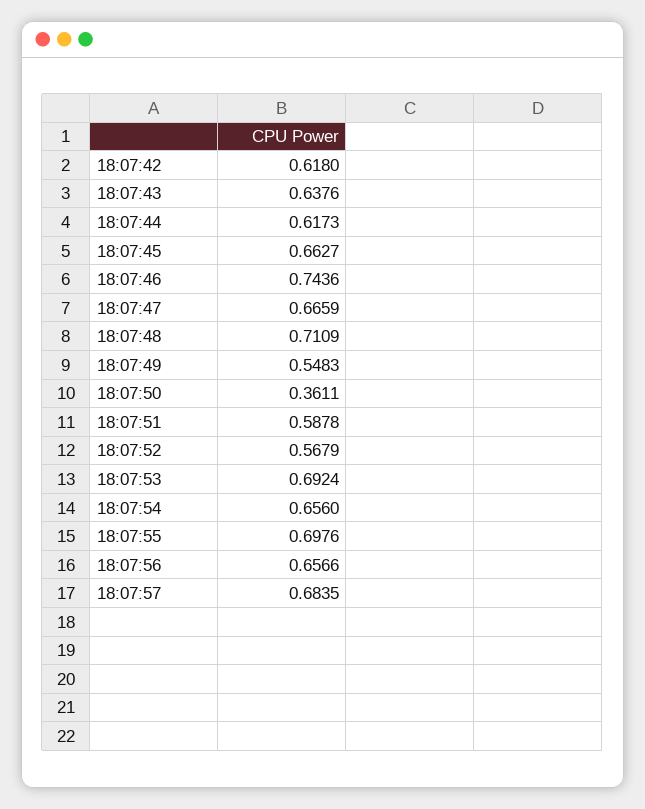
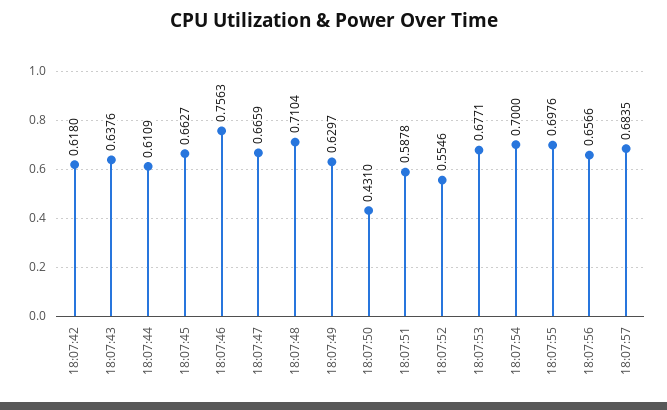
  {
    "18:07:42": 0.618,
    "18:07:43": 0.6376,
-   "18:07:44": 0.6173,
+   "18:07:44": 0.6109,
    "18:07:45": 0.6627,
-   "18:07:46": 0.7436,
+   "18:07:46": 0.7563,
    "18:07:47": 0.6659,
-   "18:07:48": 0.7109,
+   "18:07:48": 0.7104,
-   "18:07:49": 0.5483,
+   "18:07:49": 0.6297,
-   "18:07:50": 0.3611,
+   "18:07:50": 0.431,
    "18:07:51": 0.5878,
-   "18:07:52": 0.5679,
+   "18:07:52": 0.5546,
-   "18:07:53": 0.6924,
+   "18:07:53": 0.6771,
-   "18:07:54": 0.656,
+   "18:07:54": 0.7,
    "18:07:55": 0.6976,
    "18:07:56": 0.6566,
    "18:07:57": 0.6835
  }

